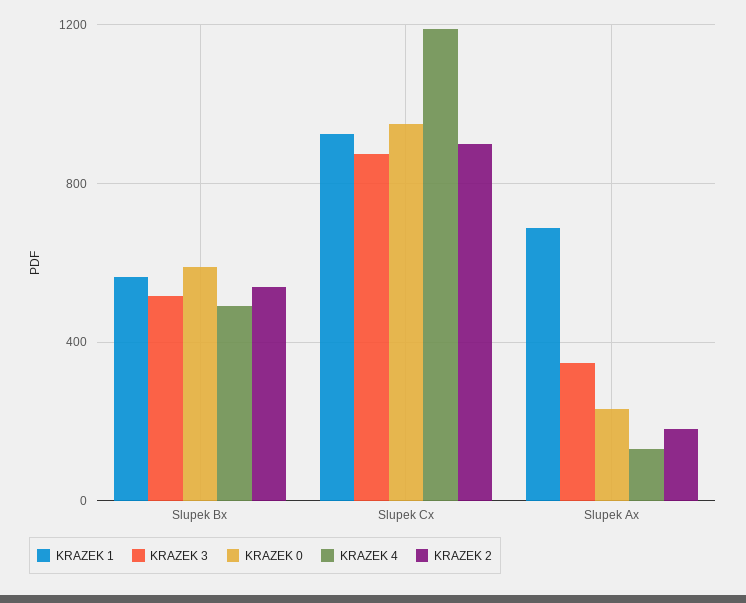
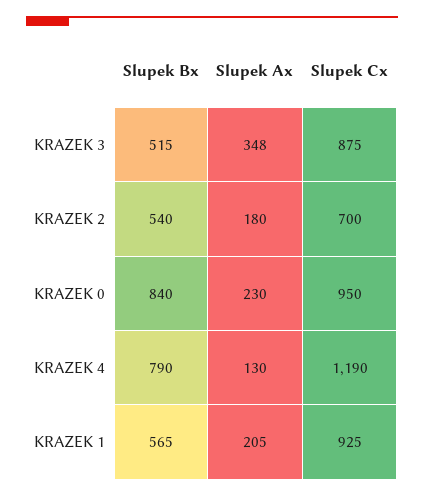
  {
    "KRAZEK 1": {
      "Slupek Bx": 565,
      "Slupek Cx": 925,
-     "Slupek Ax": 700
+     "Slupek Ax": 205
    },
    "KRAZEK 3": {
      "Slupek Bx": 515,
      "Slupek Cx": 875,
      "Slupek Ax": 348
    },
    "KRAZEK 0": {
-     "Slupek Bx": 600,
+     "Slupek Bx": 840,
      "Slupek Cx": 950,
      "Slupek Ax": 230
    },
    "KRAZEK 4": {
-     "Slupek Bx": 500,
+     "Slupek Bx": 790,
      "Slupek Cx": 1190,
      "Slupek Ax": 130
    },
    "KRAZEK 2": {
      "Slupek Bx": 540,
-     "Slupek Cx": 900,
+     "Slupek Cx": 700,
      "Slupek Ax": 180
    }
  }

